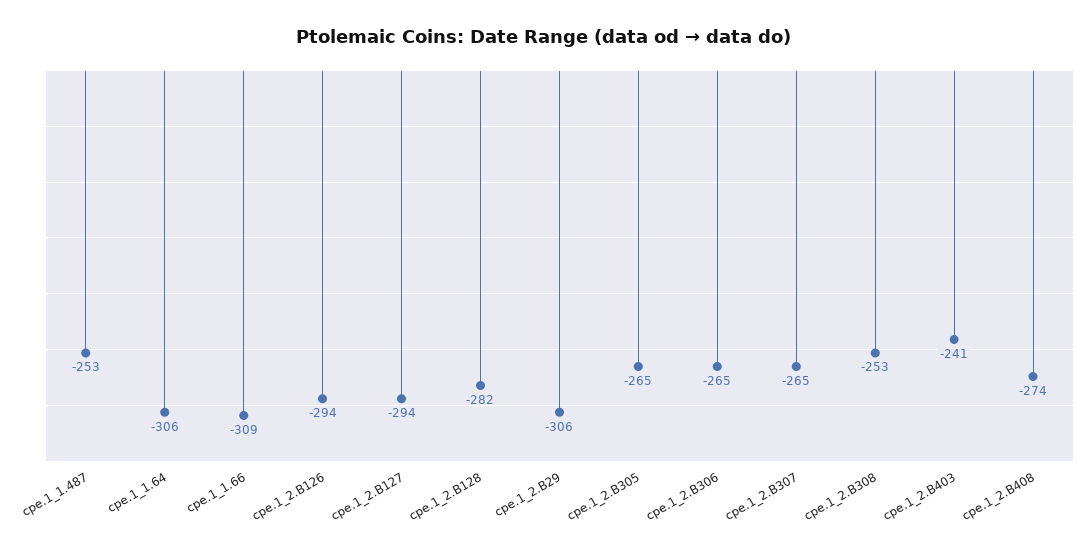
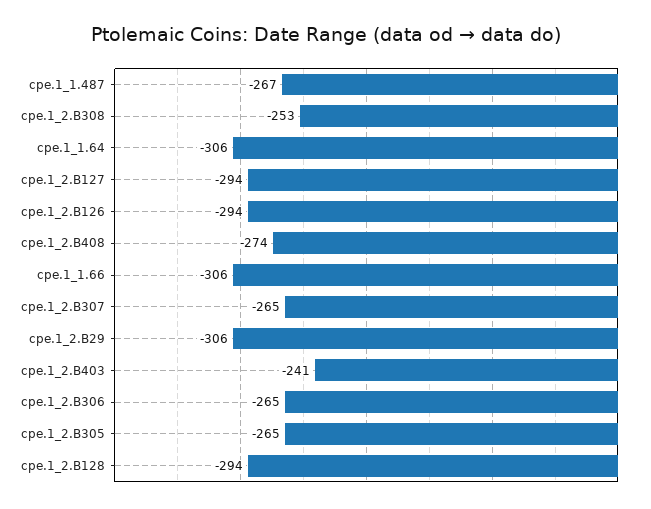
  {
-   "cpe.1_1.487": -253,
+   "cpe.1_1.487": -267,
    "cpe.1_1.64": -306,
-   "cpe.1_1.66": -309,
+   "cpe.1_1.66": -306,
    "cpe.1_2.B126": -294,
    "cpe.1_2.B127": -294,
-   "cpe.1_2.B128": -282,
+   "cpe.1_2.B128": -294,
    "cpe.1_2.B29": -306,
    "cpe.1_2.B305": -265,
    "cpe.1_2.B306": -265,
    "cpe.1_2.B307": -265,
    "cpe.1_2.B308": -253,
    "cpe.1_2.B403": -241,
    "cpe.1_2.B408": -274
  }

